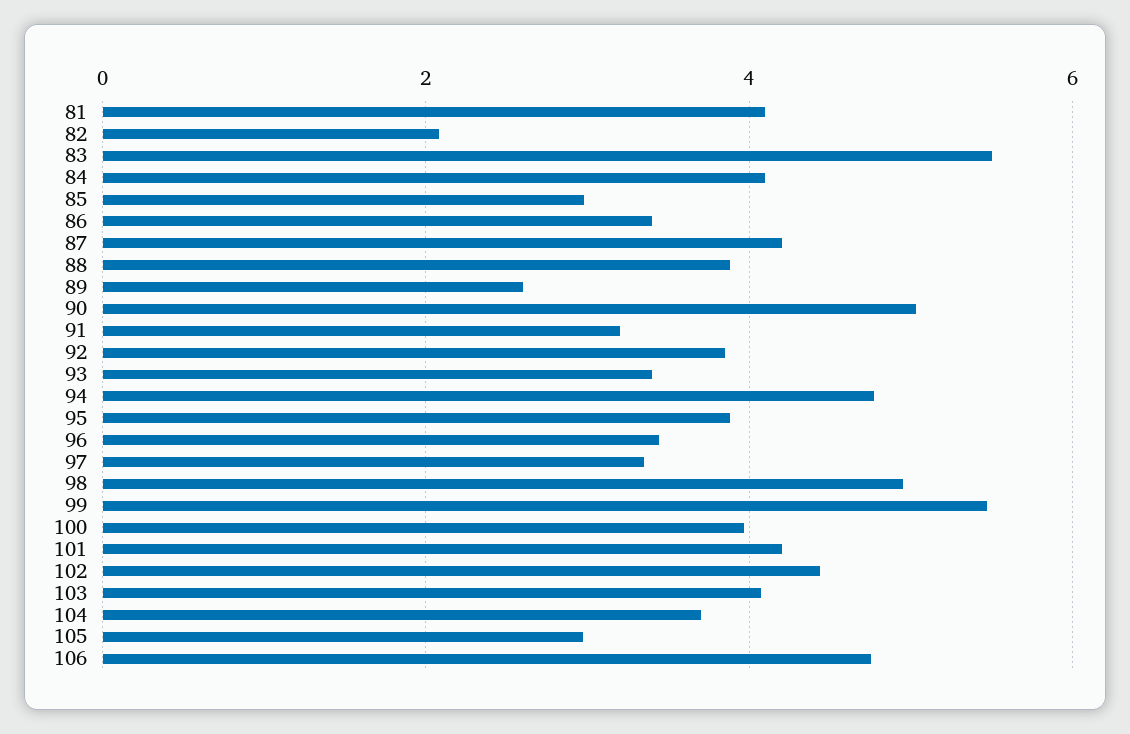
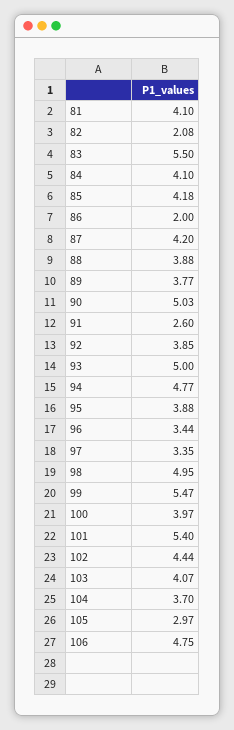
  {
    "81": 4.1,
    "82": 2.08,
    "83": 5.5,
    "84": 4.1,
-   "85": 3,
+   "85": 4.18,
-   "86": 3.4,
+   "86": 2,
    "87": 4.2,
    "88": 3.88,
-   "89": 2.6,
+   "89": 3.77,
    "90": 5.03,
-   "91": 3.2,
+   "91": 2.6,
    "92": 3.85,
-   "93": 3.4,
+   "93": 5,
    "94": 4.77,
    "95": 3.88,
    "96": 3.44,
    "97": 3.35,
    "98": 4.95,
    "99": 5.47,
    "100": 3.97,
-   "101": 4.2,
+   "101": 5.4,
    "102": 4.44,
    "103": 4.07,
    "104": 3.7,
    "105": 2.97,
    "106": 4.75
  }

